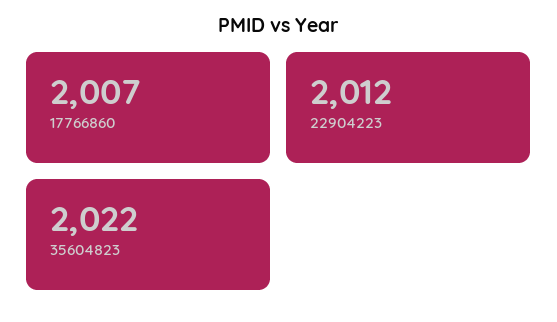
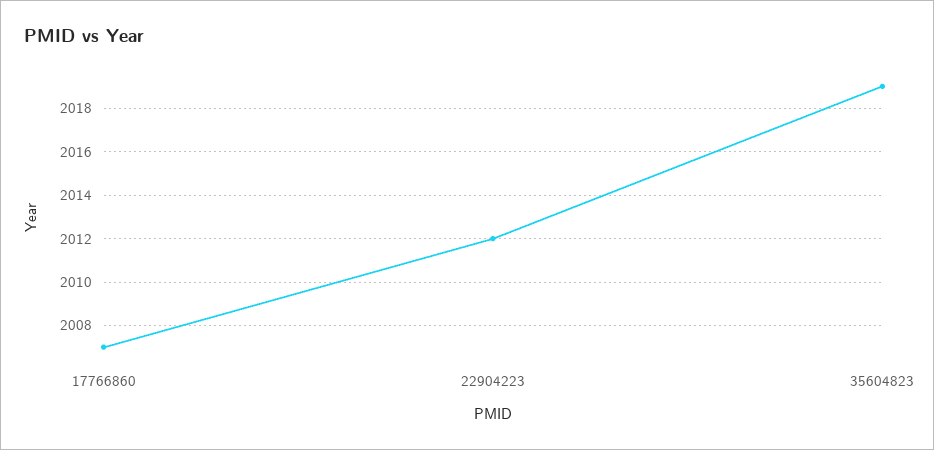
  {
    "17766860": 2007,
    "22904223": 2012,
-   "35604823": 2022
+   "35604823": 2019
  }

